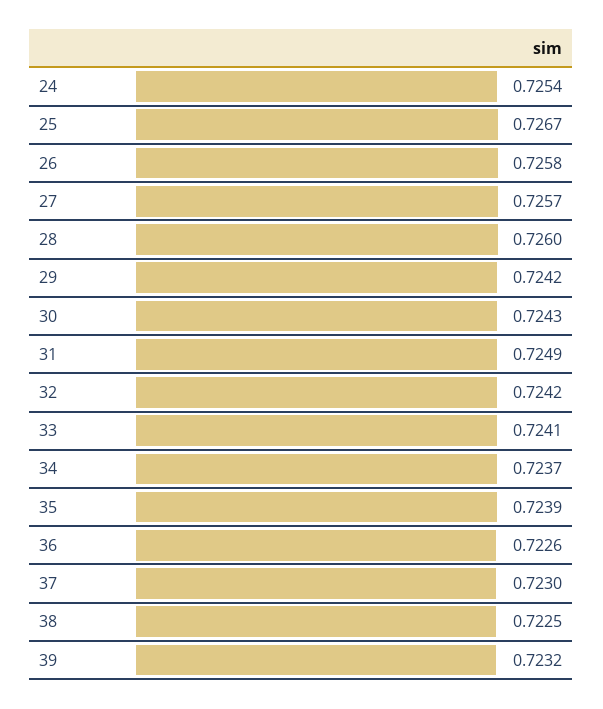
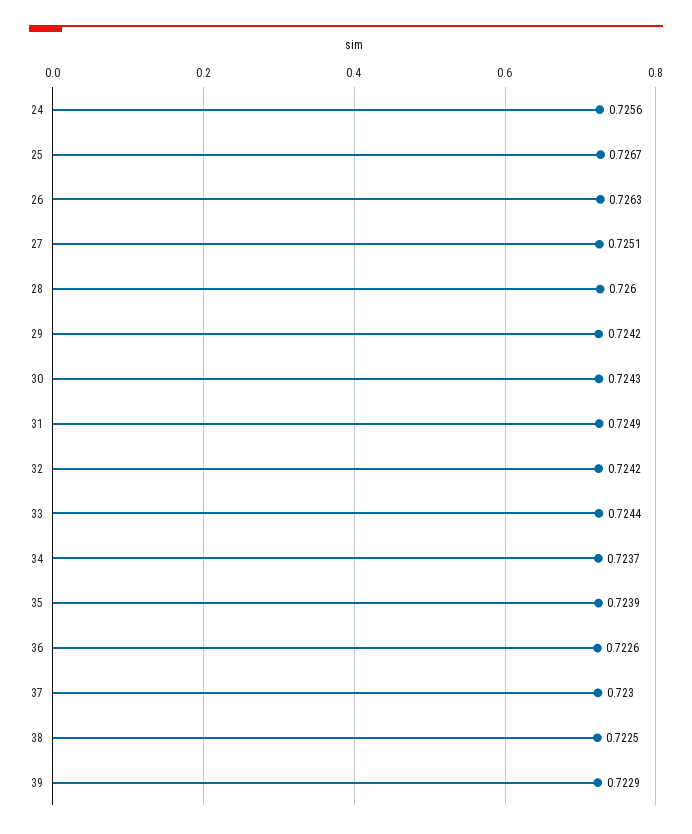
  {
-   "24": 0.7254,
+   "24": 0.7256,
    "25": 0.7267,
-   "26": 0.7258,
+   "26": 0.7263,
-   "27": 0.7257,
+   "27": 0.7251,
    "28": 0.726,
    "29": 0.7242,
    "30": 0.7243,
    "31": 0.7249,
    "32": 0.7242,
-   "33": 0.7241,
+   "33": 0.7244,
    "34": 0.7237,
    "35": 0.7239,
    "36": 0.7226,
    "37": 0.723,
    "38": 0.7225,
-   "39": 0.7232
+   "39": 0.7229
  }

